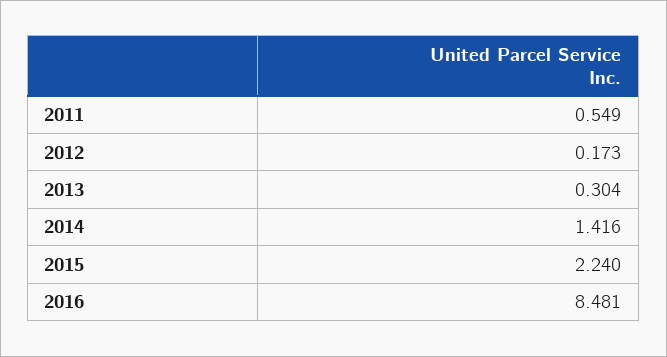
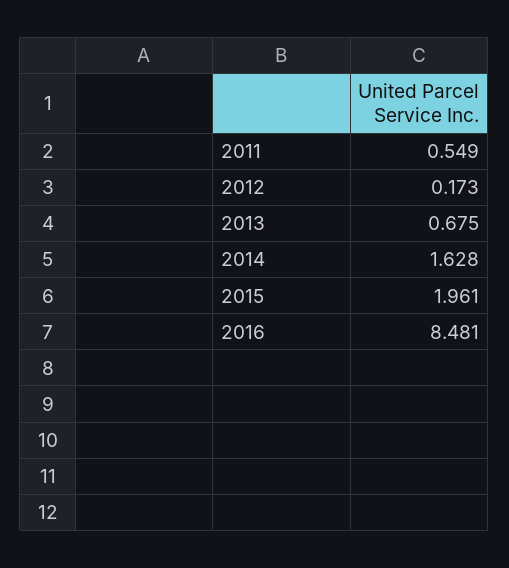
  {
    "2011": 0.549,
    "2012": 0.173,
-   "2013": 0.304,
+   "2013": 0.675,
-   "2014": 1.416,
+   "2014": 1.628,
-   "2015": 2.24,
+   "2015": 1.961,
    "2016": 8.481
  }

